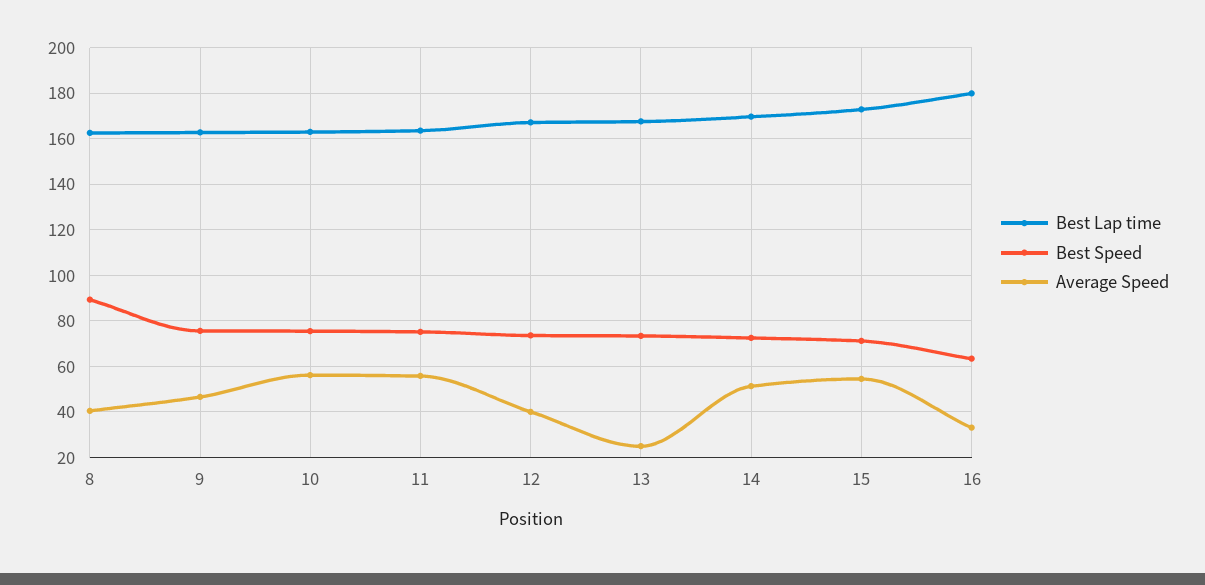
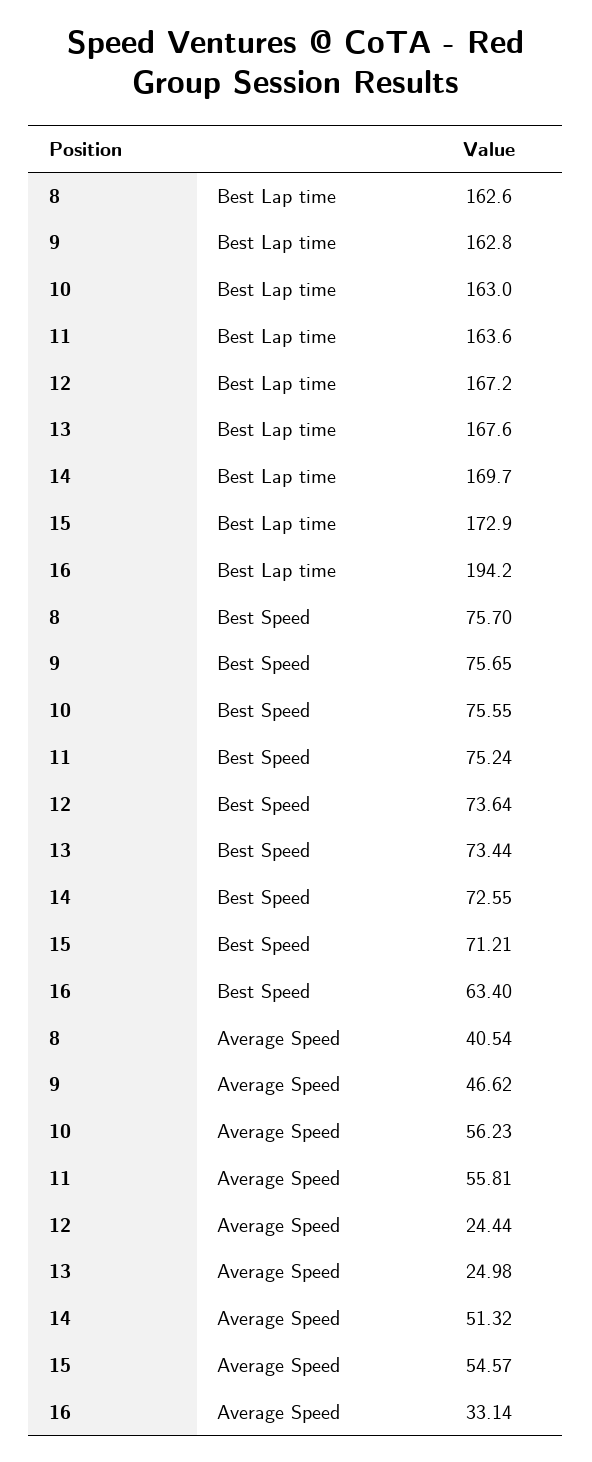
  {
    "Best Lap time": {
      "8": 162.6,
      "9": 162.8,
      "10": 163,
      "11": 163.6,
      "12": 167.2,
      "13": 167.6,
      "14": 169.7,
      "15": 172.9,
-     "16": 180
+     "16": 194.2
    },
    "Best Speed": {
-     "8": 90,
+     "8": 75.7,
      "9": 75.65,
      "10": 75.55,
      "11": 75.24,
      "12": 73.64,
      "13": 73.44,
      "14": 72.55,
      "15": 71.21,
      "16": 63.4
    },
    "Average Speed": {
      "8": 40.54,
      "9": 46.62,
      "10": 56.23,
      "11": 55.81,
-     "12": 40,
+     "12": 24.44,
      "13": 24.98,
      "14": 51.32,
      "15": 54.57,
      "16": 33.14
    }
  }

